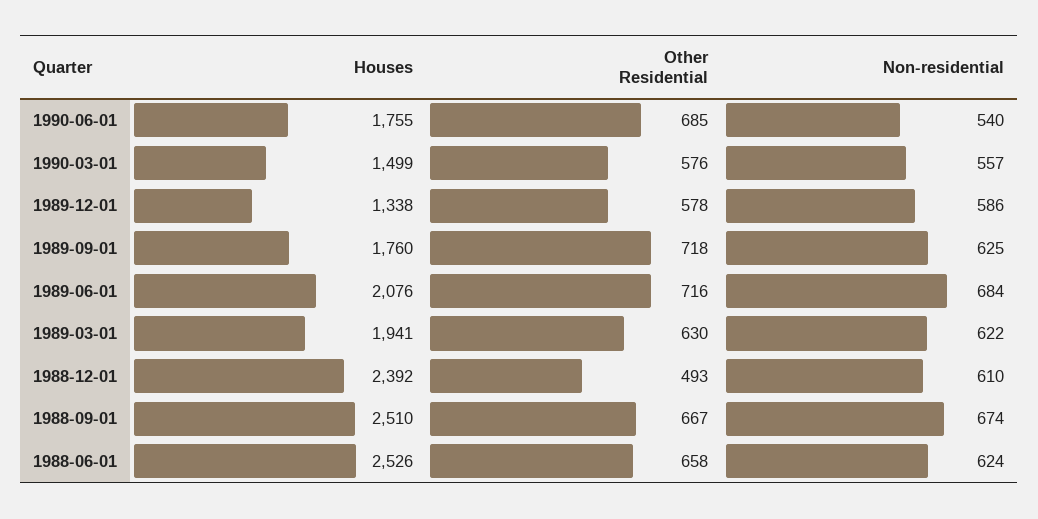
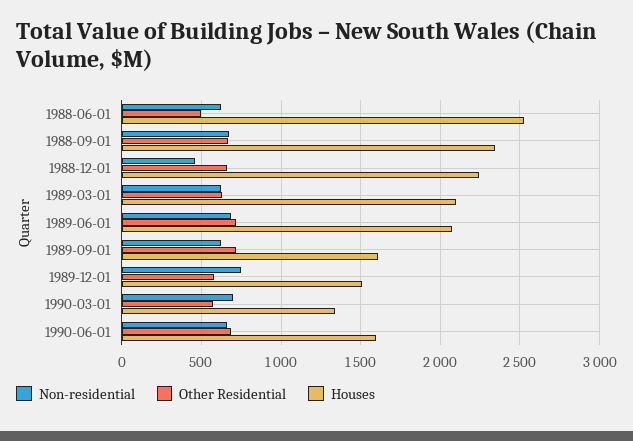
  {
    "Houses": {
-     "1990-06-01": 1755,
+     "1990-06-01": 1600,
-     "1990-03-01": 1499,
+     "1990-03-01": 1350,
-     "1989-12-01": 1338,
+     "1989-12-01": 1500,
-     "1989-09-01": 1760,
+     "1989-09-01": 1600,
      "1989-06-01": 2076,
-     "1989-03-01": 1941,
+     "1989-03-01": 2100,
-     "1988-12-01": 2392,
+     "1988-12-01": 2250,
-     "1988-09-01": 2510,
+     "1988-09-01": 2350,
      "1988-06-01": 2526
    },
    "Other Residential": {
      "1990-06-01": 685,
      "1990-03-01": 576,
      "1989-12-01": 578,
      "1989-09-01": 718,
      "1989-06-01": 716,
      "1989-03-01": 630,
-     "1988-12-01": 493,
+     "1988-12-01": 650,
      "1988-09-01": 667,
-     "1988-06-01": 658
+     "1988-06-01": 500
    },
    "Non-residential": {
-     "1990-06-01": 540,
+     "1990-06-01": 650,
-     "1990-03-01": 557,
+     "1990-03-01": 700,
-     "1989-12-01": 586,
+     "1989-12-01": 750,
      "1989-09-01": 625,
      "1989-06-01": 684,
      "1989-03-01": 622,
-     "1988-12-01": 610,
+     "1988-12-01": 450,
      "1988-09-01": 674,
      "1988-06-01": 624
    }
  }

